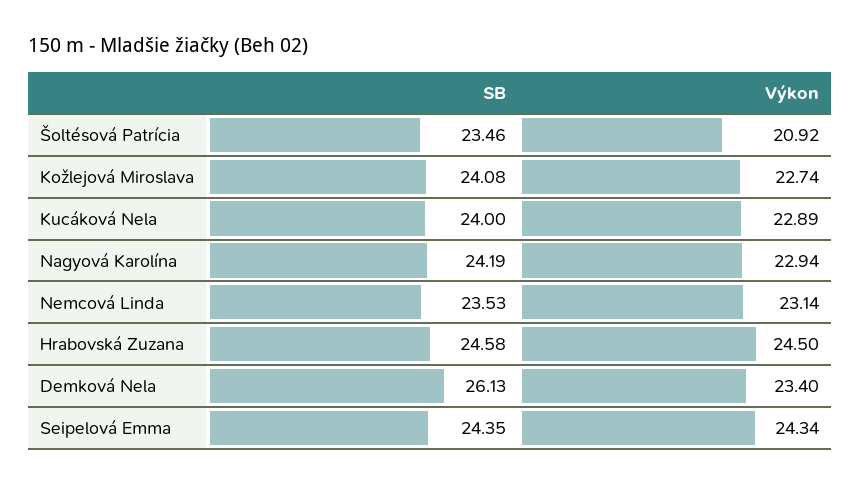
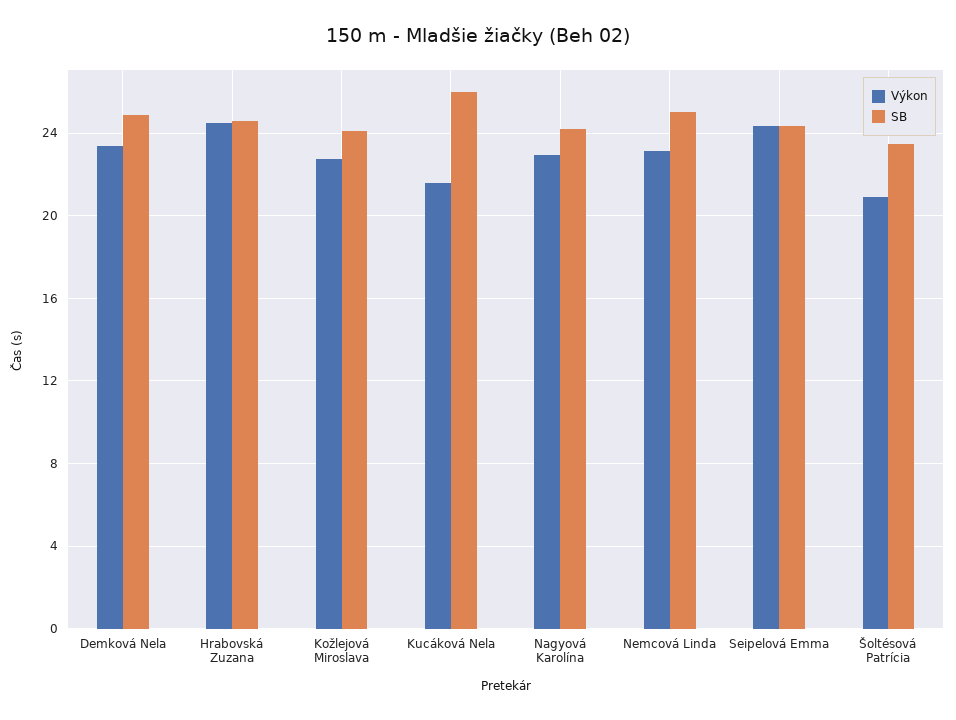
  {
    "SB": {
      "Šoltésová Patrícia": 23.46,
      "Kožlejová Miroslava": 24.08,
-     "Kucáková Nela": 24,
+     "Kucáková Nela": 26,
      "Nagyová Karolína": 24.19,
-     "Nemcová Linda": 23.53,
+     "Nemcová Linda": 25,
      "Hrabovská Zuzana": 24.58,
-     "Demková Nela": 26.13,
+     "Demková Nela": 25,
      "Seipelová Emma": 24.35
    },
    "Výkon": {
      "Šoltésová Patrícia": 20.92,
      "Kožlejová Miroslava": 22.74,
-     "Kucáková Nela": 22.89,
+     "Kucáková Nela": 21.5,
      "Nagyová Karolína": 22.94,
      "Nemcová Linda": 23.14,
      "Hrabovská Zuzana": 24.5,
      "Demková Nela": 23.4,
      "Seipelová Emma": 24.34
    }
  }

